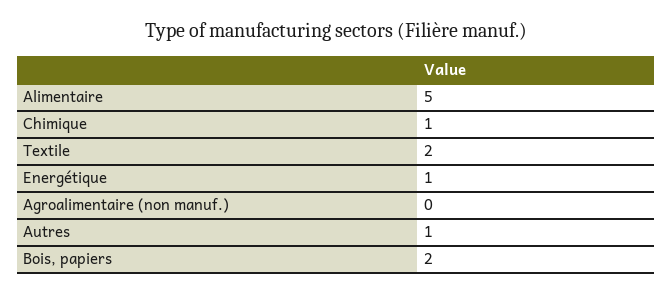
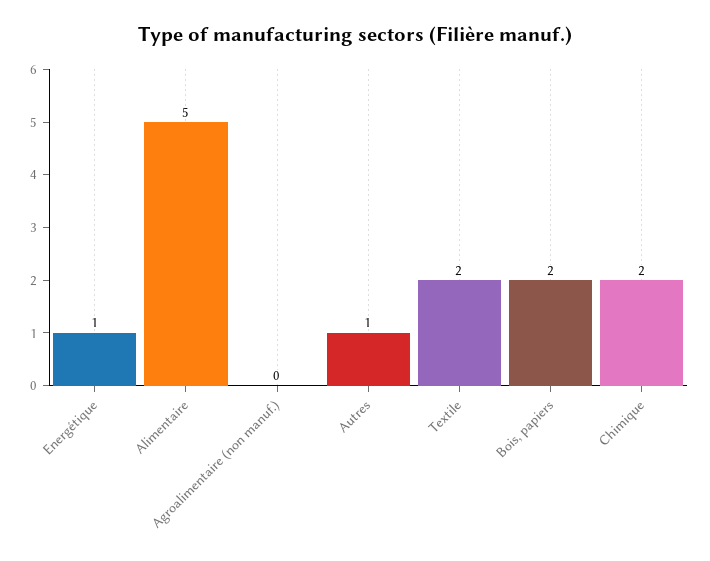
  {
    "Alimentaire": 5,
-   "Chimique": 1,
+   "Chimique": 2,
    "Textile": 2,
    "Energétique": 1,
    "Agroalimentaire (non manuf.)": 0,
    "Autres": 1,
    "Bois, papiers": 2
  }

